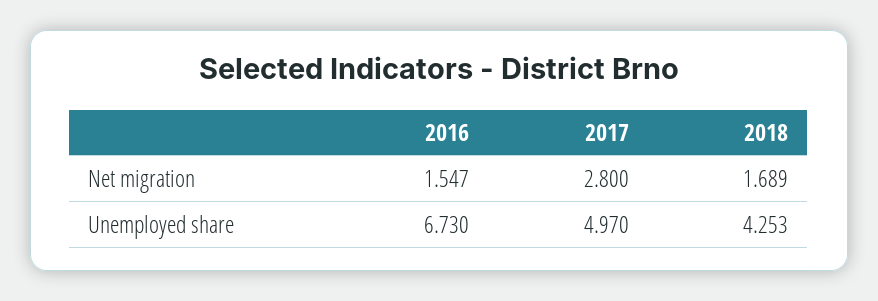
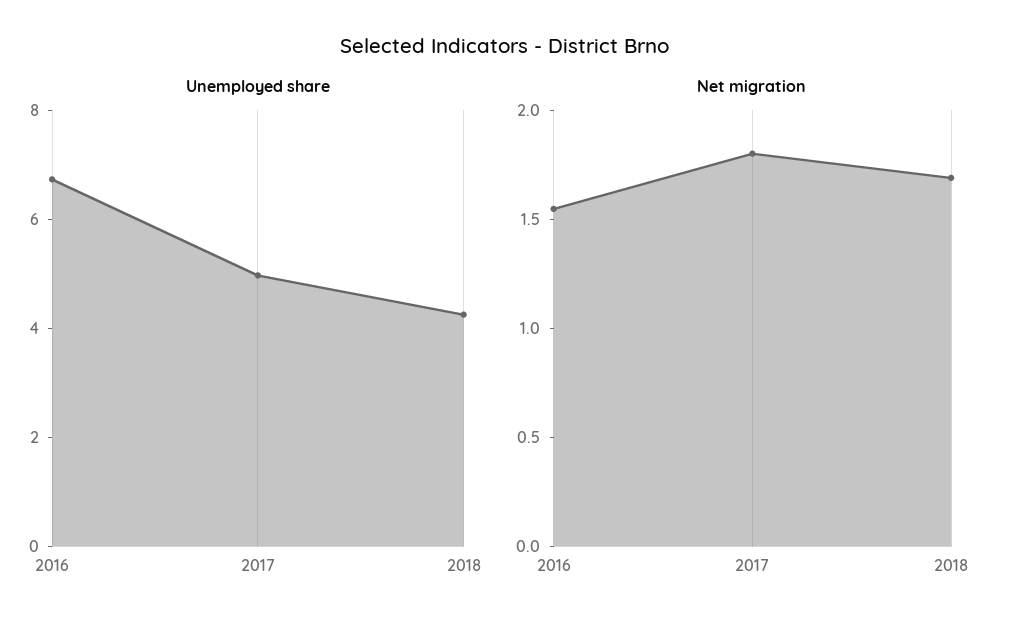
  {
    "Net migration": {
      "2016": 1.547,
-     "2017": 2.8,
+     "2017": 1.8,
      "2018": 1.689
    },
    "Unemployed share": {
      "2016": 6.73,
      "2017": 4.97,
      "2018": 4.253
    }
  }

